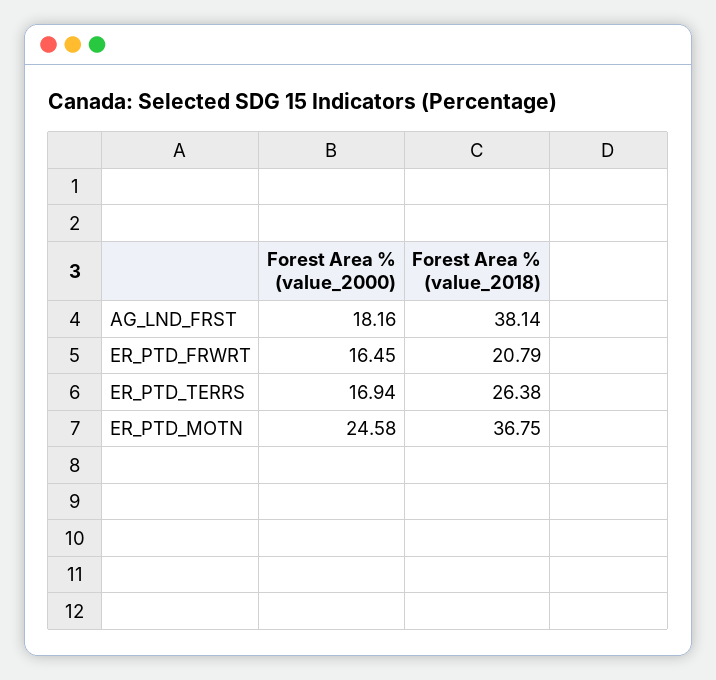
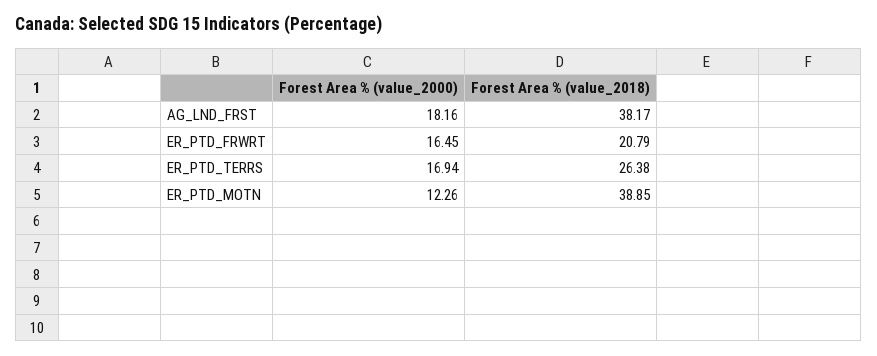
  {
    "Forest Area % (value_2000)": {
      "AG_LND_FRST": 18.16,
      "ER_PTD_FRWRT": 16.45,
      "ER_PTD_TERRS": 16.94,
-     "ER_PTD_MOTN": 24.58
+     "ER_PTD_MOTN": 12.26
    },
    "Forest Area % (value_2018)": {
-     "AG_LND_FRST": 38.14,
+     "AG_LND_FRST": 38.17,
      "ER_PTD_FRWRT": 20.79,
      "ER_PTD_TERRS": 26.38,
-     "ER_PTD_MOTN": 36.75
+     "ER_PTD_MOTN": 38.85
    }
  }

